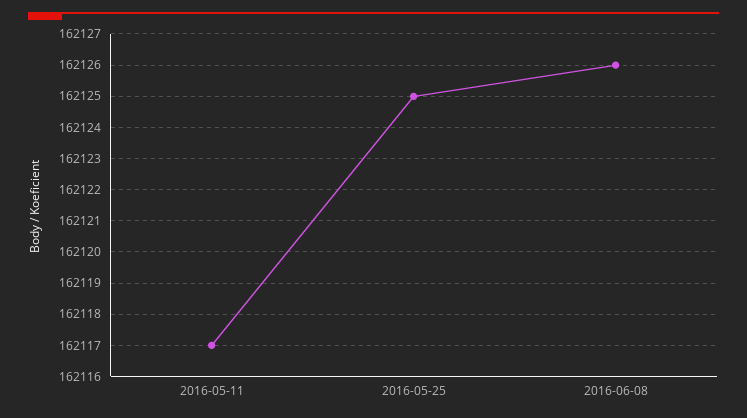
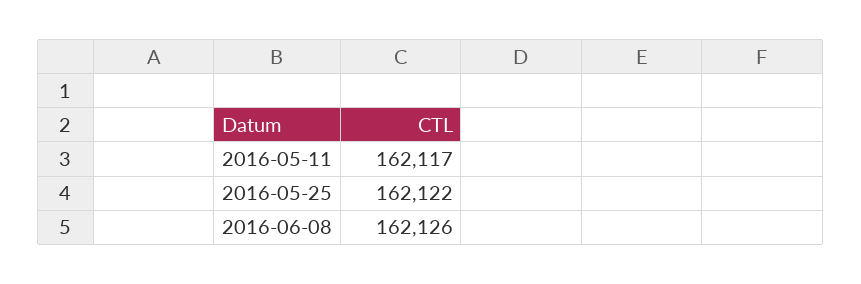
  {
    "2016-05-11": 162117,
-   "2016-05-25": 162125,
+   "2016-05-25": 162122,
    "2016-06-08": 162126
  }

